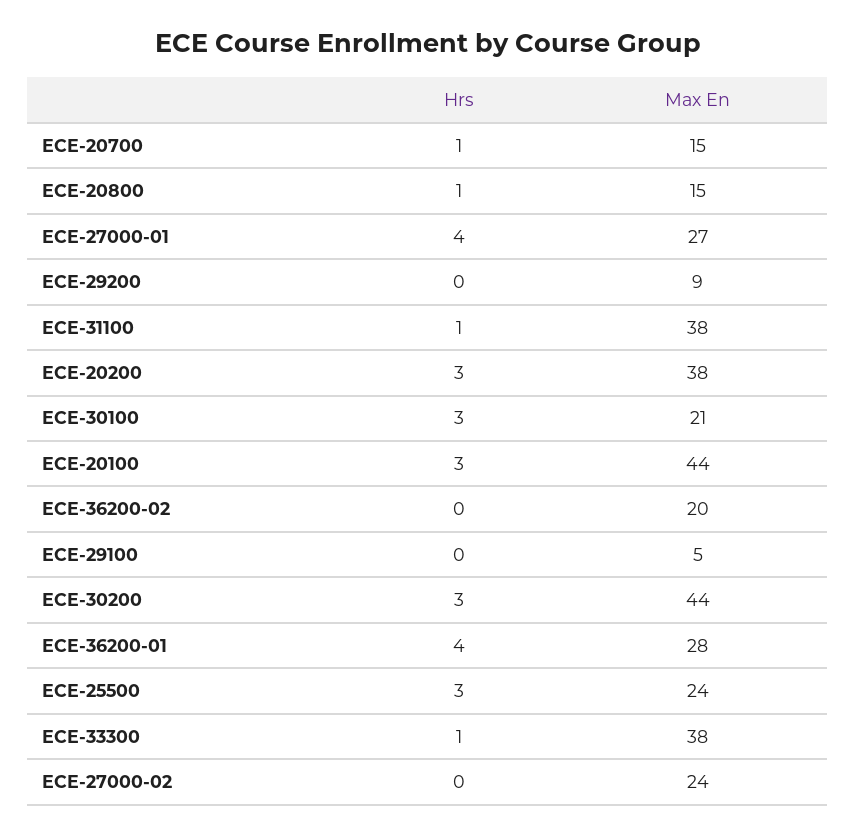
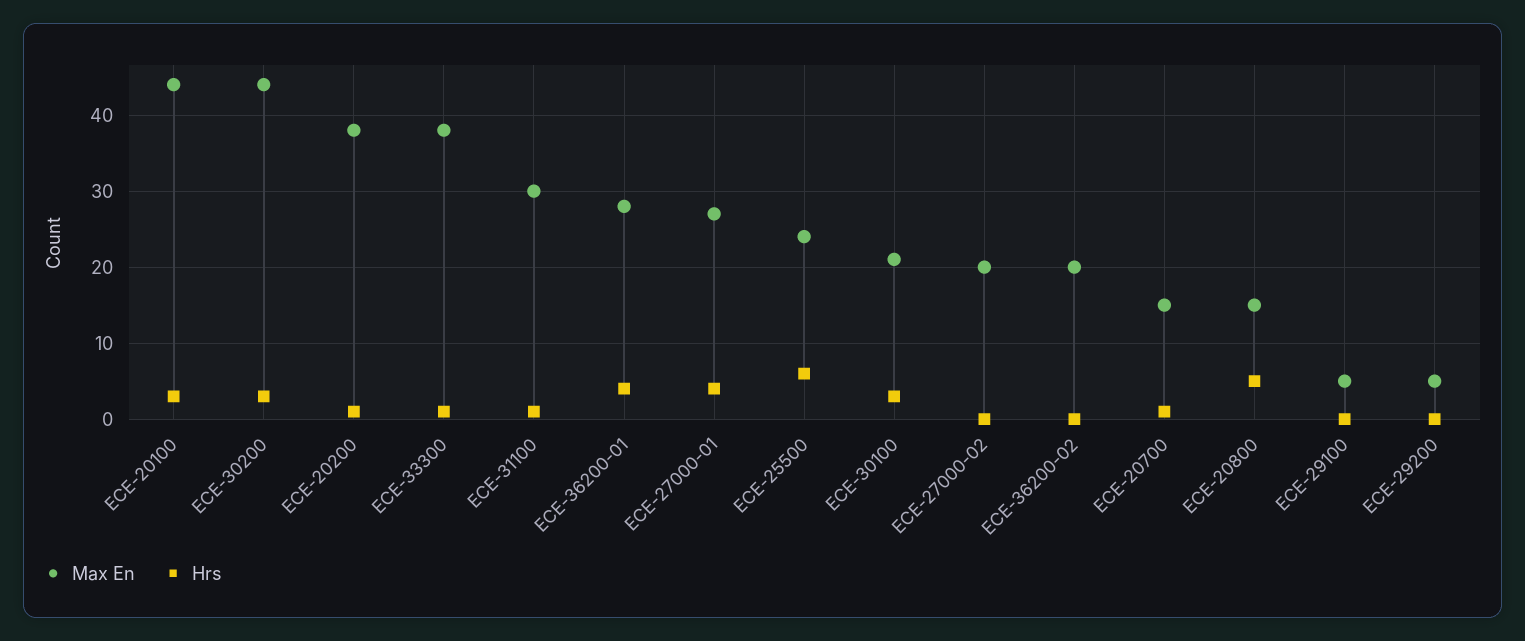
  {
    "Hrs": {
      "ECE-20700": 1,
-     "ECE-20800": 1,
+     "ECE-20800": 5,
      "ECE-27000-01": 4,
      "ECE-29200": 0,
      "ECE-31100": 1,
-     "ECE-20200": 3,
+     "ECE-20200": 1,
      "ECE-30100": 3,
      "ECE-20100": 3,
      "ECE-36200-02": 0,
      "ECE-29100": 0,
      "ECE-30200": 3,
      "ECE-36200-01": 4,
-     "ECE-25500": 3,
+     "ECE-25500": 6,
      "ECE-33300": 1,
      "ECE-27000-02": 0
    },
    "Max En": {
      "ECE-20700": 15,
      "ECE-20800": 15,
      "ECE-27000-01": 27,
-     "ECE-29200": 9,
+     "ECE-29200": 5,
-     "ECE-31100": 38,
+     "ECE-31100": 30,
      "ECE-20200": 38,
      "ECE-30100": 21,
      "ECE-20100": 44,
      "ECE-36200-02": 20,
      "ECE-29100": 5,
      "ECE-30200": 44,
      "ECE-36200-01": 28,
      "ECE-25500": 24,
      "ECE-33300": 38,
-     "ECE-27000-02": 24
+     "ECE-27000-02": 20
    }
  }

